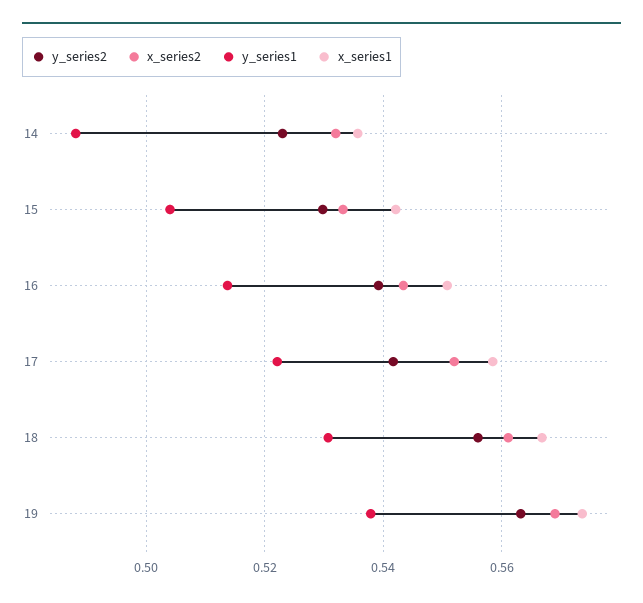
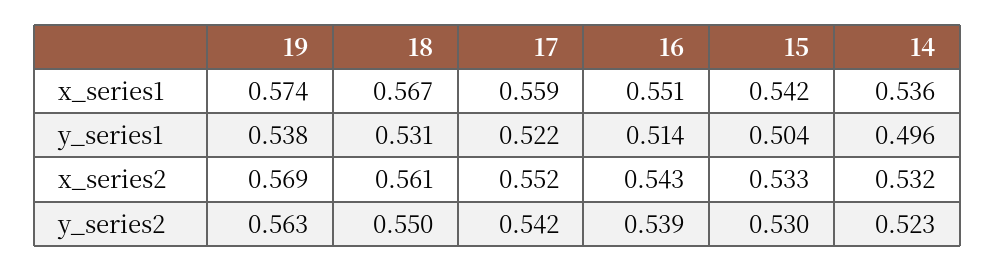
  {
    "y_series2": {
      "14": 0.523,
      "15": 0.53,
      "16": 0.539,
      "17": 0.542,
-     "18": 0.556,
+     "18": 0.55,
      "19": 0.563
    },
    "x_series2": {
      "14": 0.532,
      "15": 0.533,
      "16": 0.543,
      "17": 0.552,
      "18": 0.561,
      "19": 0.569
    },
    "y_series1": {
-     "14": 0.488,
+     "14": 0.496,
      "15": 0.504,
      "16": 0.514,
      "17": 0.522,
      "18": 0.531,
      "19": 0.538
    },
    "x_series1": {
      "14": 0.536,
      "15": 0.542,
      "16": 0.551,
      "17": 0.559,
      "18": 0.567,
      "19": 0.574
    }
  }

